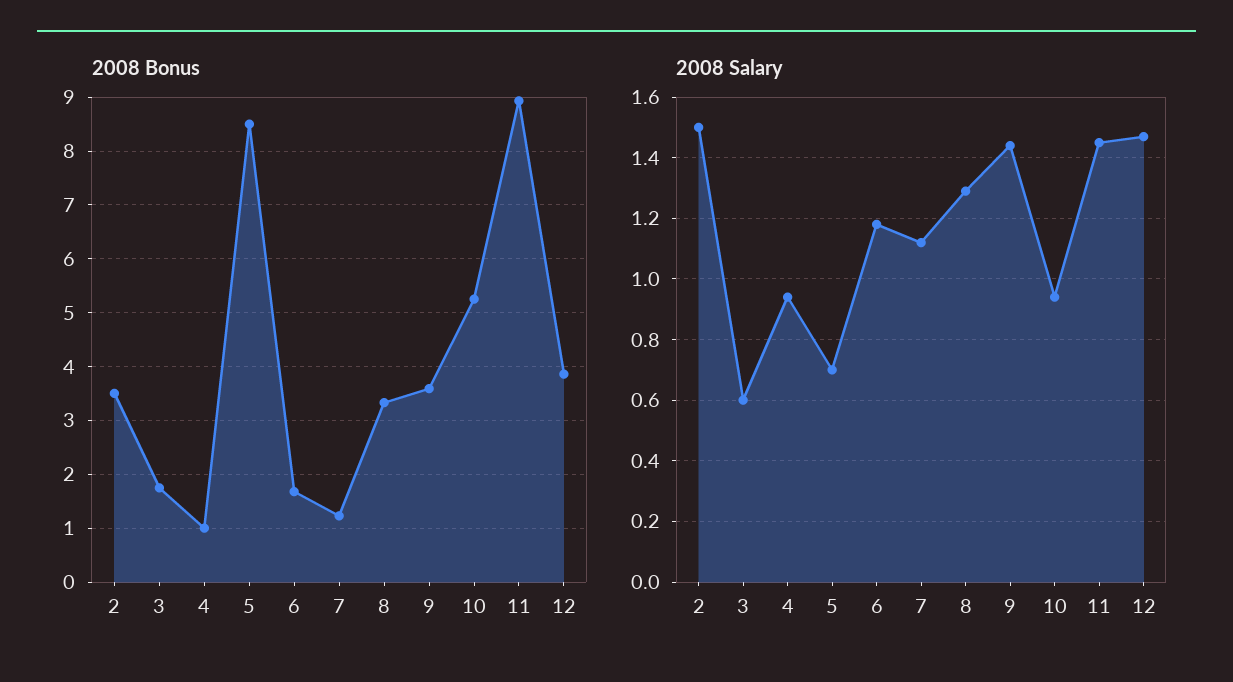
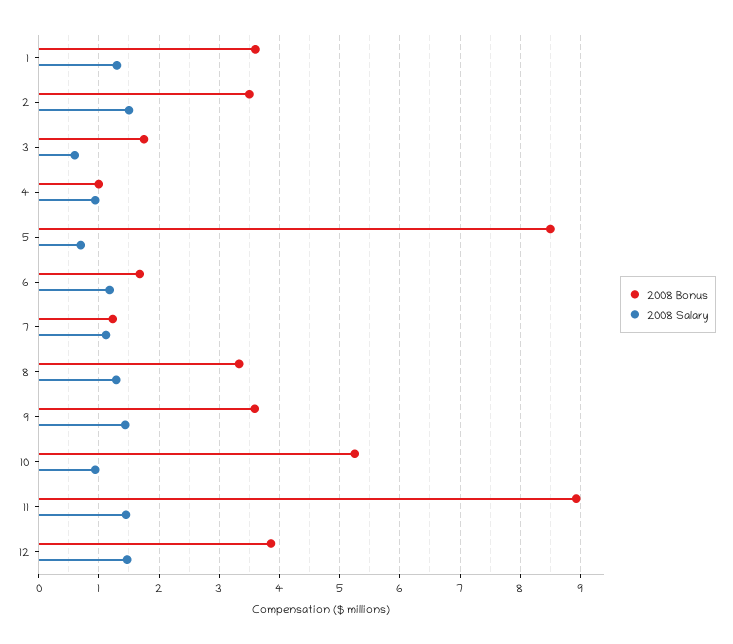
  {
    "2008 Bonus": {
      "2": 3.5,
      "3": 1.8,
      "4": 1,
      "5": 8.5,
      "6": 1.7,
      "7": 1.2,
      "8": 3.3,
      "9": 3.6,
      "10": 5.3,
      "11": 8.9,
-     "12": 3.9
+     "12": 3.9,
+     "1": 3.6
    },
    "2008 Salary": {
      "2": 1.5,
      "3": 0.6,
      "4": 0.95,
      "5": 0.7,
      "6": 1.2,
      "7": 1.1,
      "8": 1.3,
      "9": 1.45,
      "10": 0.95,
      "11": 1.45,
-     "12": 1.45
+     "12": 1.45,
+     "1": 1.3
    }
  }

